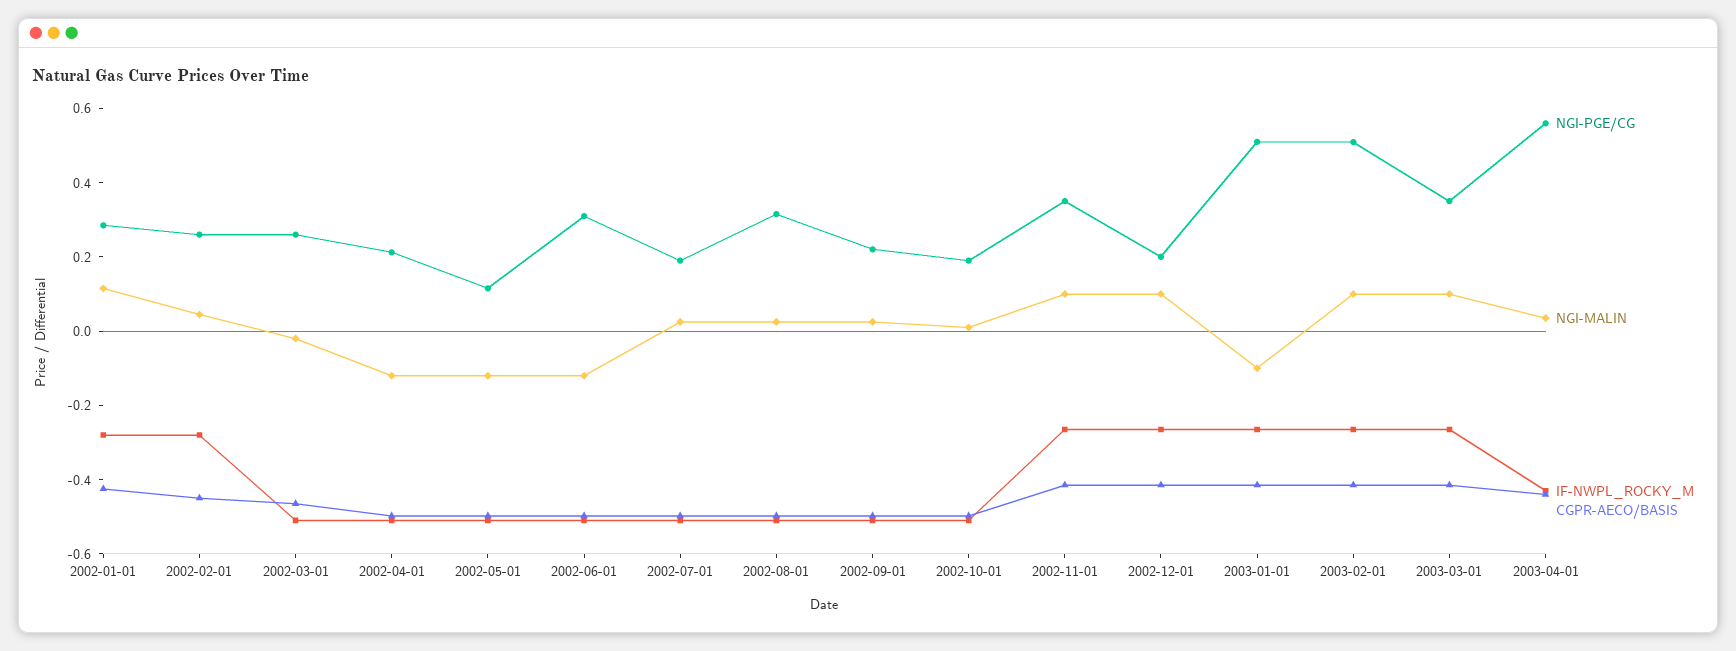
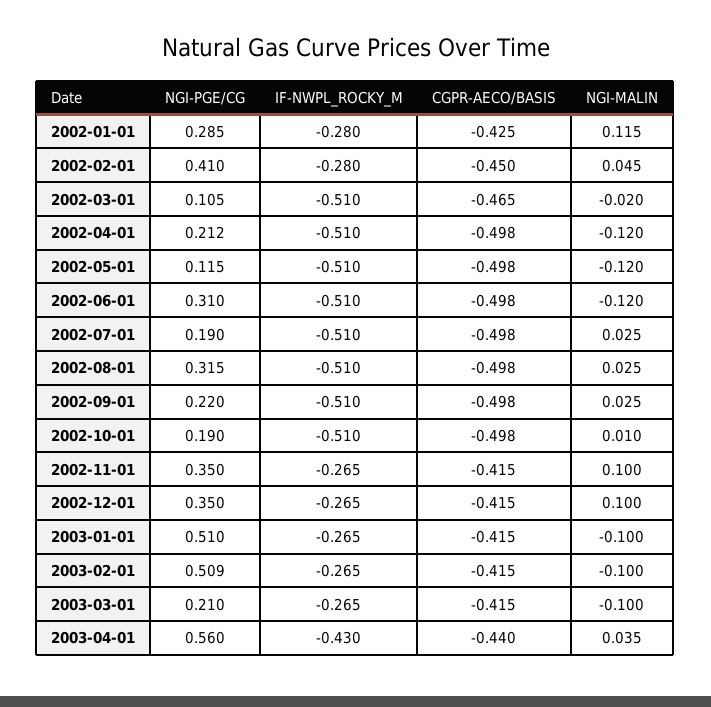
  {
    "NGI-PGE/CG": {
      "2002-01-01": 0.285,
-     "2002-02-01": 0.25,
+     "2002-02-01": 0.41,
-     "2002-03-01": 0.25,
+     "2002-03-01": 0.105,
      "2002-04-01": 0.212,
      "2002-05-01": 0.115,
      "2002-06-01": 0.31,
      "2002-07-01": 0.19,
      "2002-08-01": 0.315,
      "2002-09-01": 0.22,
      "2002-10-01": 0.19,
      "2002-11-01": 0.35,
-     "2002-12-01": 0.2,
+     "2002-12-01": 0.35,
      "2003-01-01": 0.51,
      "2003-02-01": 0.509,
-     "2003-03-01": 0.35,
+     "2003-03-01": 0.21,
      "2003-04-01": 0.56
    },
    "NGI-MALIN": {
      "2002-01-01": 0.115,
      "2002-02-01": 0.045,
      "2002-03-01": -0.02,
      "2002-04-01": -0.12,
      "2002-05-01": -0.12,
      "2002-06-01": -0.12,
      "2002-07-01": 0.025,
      "2002-08-01": 0.025,
      "2002-09-01": 0.025,
      "2002-10-01": 0.01,
      "2002-11-01": 0.1,
      "2002-12-01": 0.1,
      "2003-01-01": -0.1,
-     "2003-02-01": 0.1,
+     "2003-02-01": -0.1,
-     "2003-03-01": 0.1,
+     "2003-03-01": -0.1,
      "2003-04-01": 0.035
    },
    "IF-NWPL_ROCKY_M": {
      "2002-01-01": -0.28,
      "2002-02-01": -0.28,
      "2002-03-01": -0.51,
      "2002-04-01": -0.51,
      "2002-05-01": -0.51,
      "2002-06-01": -0.51,
      "2002-07-01": -0.51,
      "2002-08-01": -0.51,
      "2002-09-01": -0.51,
      "2002-10-01": -0.51,
      "2002-11-01": -0.265,
      "2002-12-01": -0.265,
      "2003-01-01": -0.265,
      "2003-02-01": -0.265,
      "2003-03-01": -0.265,
      "2003-04-01": -0.43
    },
    "CGPR-AECO/BASIS": {
      "2002-01-01": -0.425,
      "2002-02-01": -0.45,
      "2002-03-01": -0.465,
      "2002-04-01": -0.498,
      "2002-05-01": -0.498,
      "2002-06-01": -0.498,
      "2002-07-01": -0.498,
      "2002-08-01": -0.498,
      "2002-09-01": -0.498,
      "2002-10-01": -0.498,
      "2002-11-01": -0.415,
      "2002-12-01": -0.415,
      "2003-01-01": -0.415,
      "2003-02-01": -0.415,
      "2003-03-01": -0.415,
      "2003-04-01": -0.44
    }
  }

